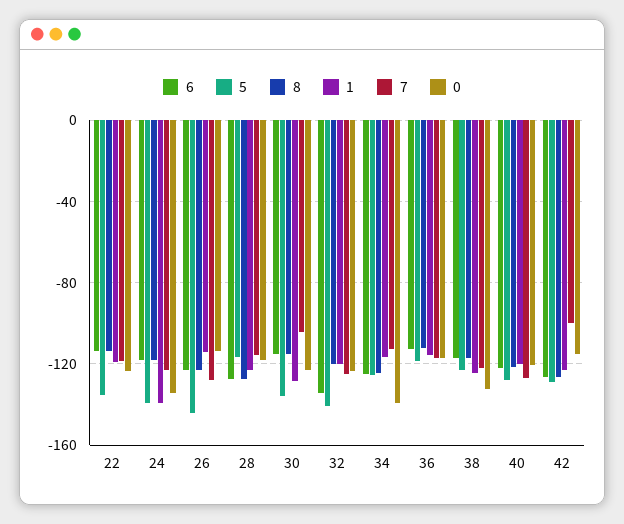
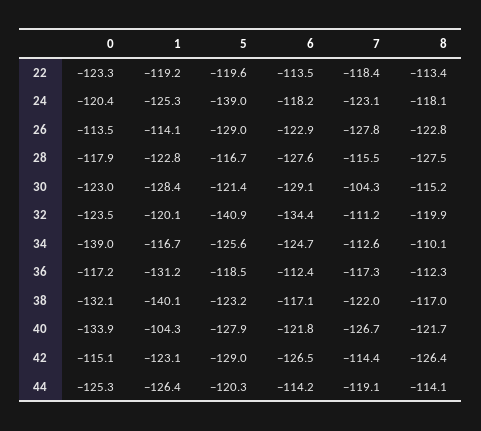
  {
    "6": {
      "22": -113.5,
      "24": -118.2,
      "26": -122.9,
      "28": -127.6,
-     "30": -115,
+     "30": -129.1,
      "32": -134.4,
      "34": -124.7,
      "36": -112.4,
      "38": -117.1,
      "40": -121.8,
-     "42": -126.5
+     "42": -126.5,
+     "44": -114.2
    },
    "5": {
-     "22": -135,
+     "22": -119.6,
      "24": -139,
-     "26": -145,
+     "26": -129,
      "28": -116.7,
-     "30": -135,
+     "30": -121.4,
      "32": -140.9,
      "34": -125.6,
      "36": -118.5,
      "38": -123.2,
      "40": -127.9,
-     "42": -129
+     "42": -129,
+     "44": -120.3
    },
    "8": {
      "22": -113.4,
      "24": -118.1,
      "26": -122.8,
      "28": -127.5,
      "30": -115.2,
      "32": -119.9,
-     "34": -125,
+     "34": -110.1,
      "36": -112.3,
      "38": -117,
      "40": -121.7,
-     "42": -126.4
+     "42": -126.4,
+     "44": -114.1
    },
    "1": {
      "22": -119.2,
-     "24": -140,
+     "24": -125.3,
      "26": -114.1,
      "28": -122.8,
      "30": -128.4,
      "32": -120.1,
      "34": -116.7,
-     "36": -115,
+     "36": -131.2,
-     "38": -125,
+     "38": -140.1,
-     "40": -120,
+     "40": -104.3,
-     "42": -123.1
+     "42": -123.1,
+     "44": -126.4
    },
    "7": {
      "22": -118.4,
      "24": -123.1,
      "26": -127.8,
      "28": -115.5,
      "30": -104.3,
-     "32": -125,
+     "32": -111.2,
      "34": -112.6,
      "36": -117.3,
      "38": -122,
      "40": -126.7,
-     "42": -100
+     "42": -114.4,
+     "44": -119.1
    },
    "0": {
      "22": -123.3,
-     "24": -135,
+     "24": -120.4,
      "26": -113.5,
      "28": -117.9,
      "30": -123,
      "32": -123.5,
      "34": -139,
      "36": -117.2,
      "38": -132.1,
-     "40": -120,
+     "40": -133.9,
-     "42": -115.1
+     "42": -115.1,
+     "44": -125.3
    }
  }

